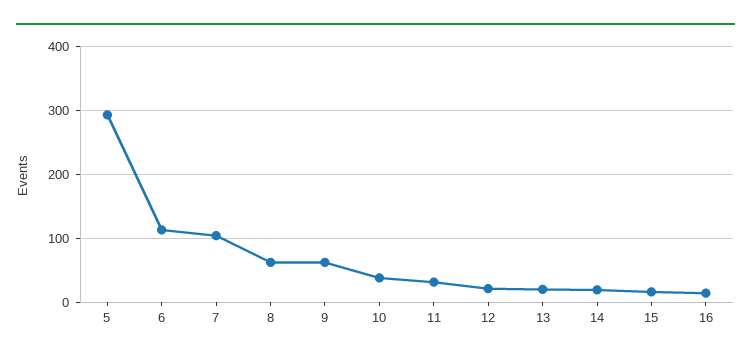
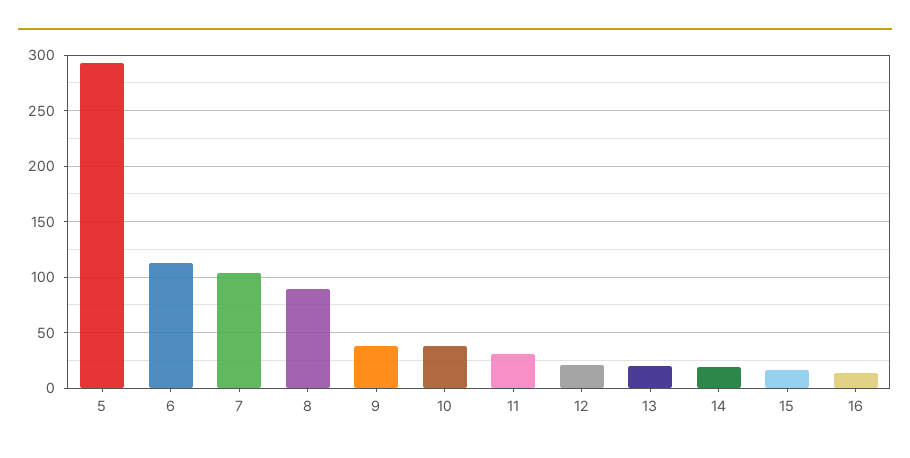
  {
    "5": 290,
    "6": 110,
    "7": 100,
-   "8": 60,
+   "8": 90,
-   "9": 60,
+   "9": 40,
    "10": 40,
    "11": 30,
    "12": 20,
    "13": 20,
    "14": 20,
    "15": 20,
    "16": 10
  }

